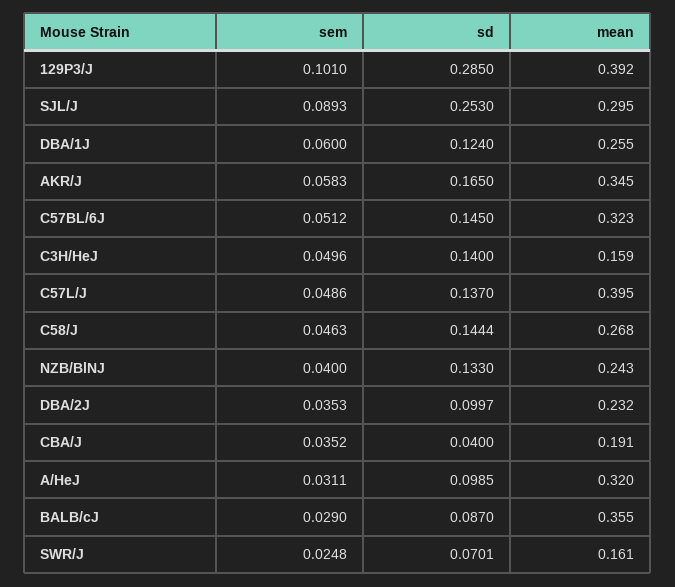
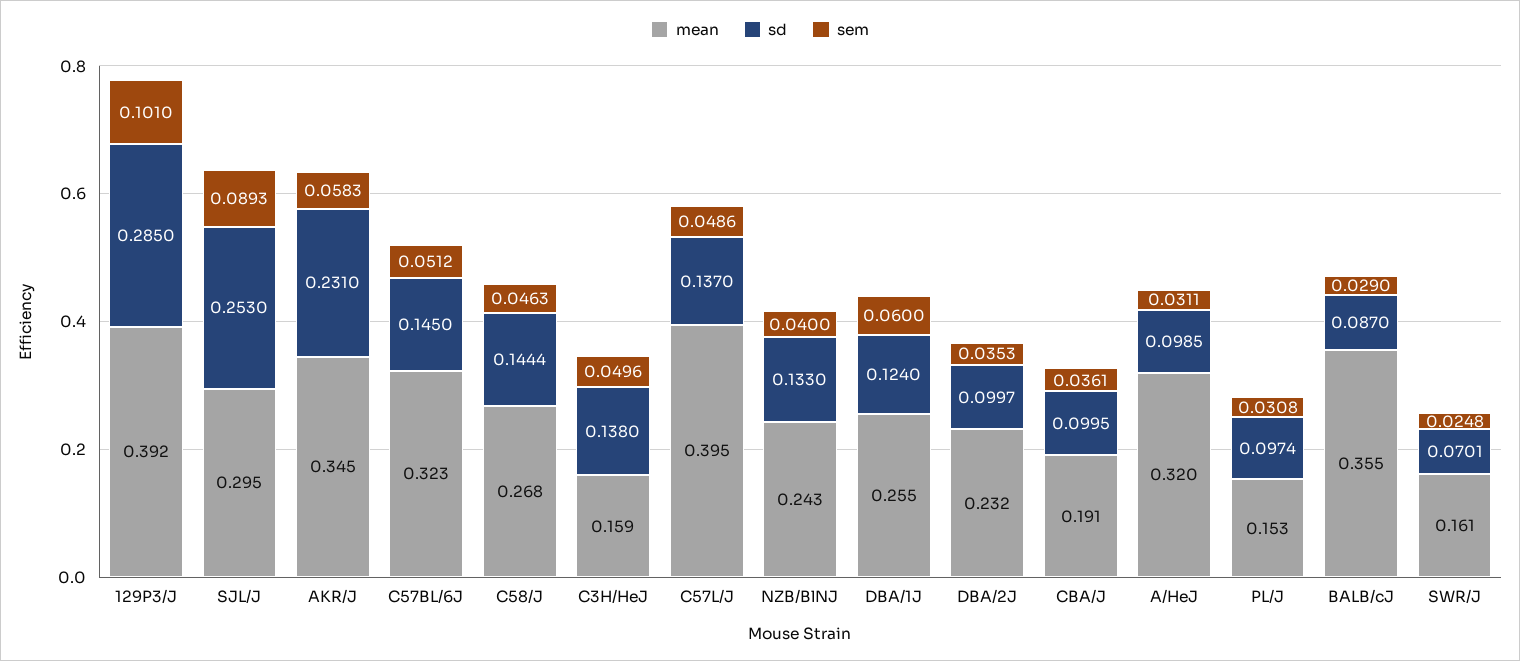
  {
    "sem": {
      "129P3/J": 0.101,
      "SJL/J": 0.0893,
      "DBA/1J": 0.06,
      "AKR/J": 0.0583,
      "C57BL/6J": 0.0512,
      "C3H/HeJ": 0.0496,
      "C57L/J": 0.0486,
      "C58/J": 0.0463,
      "NZB/BlNJ": 0.04,
      "DBA/2J": 0.0353,
-     "CBA/J": 0.0352,
+     "CBA/J": 0.0361,
      "A/HeJ": 0.0311,
      "BALB/cJ": 0.029,
-     "SWR/J": 0.0248
+     "SWR/J": 0.0248,
+     "PL/J": 0.0308
    },
    "sd": {
      "129P3/J": 0.285,
      "SJL/J": 0.253,
      "DBA/1J": 0.124,
-     "AKR/J": 0.165,
+     "AKR/J": 0.231,
      "C57BL/6J": 0.145,
-     "C3H/HeJ": 0.14,
+     "C3H/HeJ": 0.138,
      "C57L/J": 0.137,
      "C58/J": 0.1444,
      "NZB/BlNJ": 0.133,
      "DBA/2J": 0.0997,
-     "CBA/J": 0.04,
+     "CBA/J": 0.0995,
      "A/HeJ": 0.0985,
      "BALB/cJ": 0.087,
-     "SWR/J": 0.0701
+     "SWR/J": 0.0701,
+     "PL/J": 0.0974
    },
    "mean": {
      "129P3/J": 0.392,
      "SJL/J": 0.295,
      "DBA/1J": 0.255,
      "AKR/J": 0.345,
      "C57BL/6J": 0.323,
      "C3H/HeJ": 0.159,
      "C57L/J": 0.395,
      "C58/J": 0.268,
      "NZB/BlNJ": 0.243,
      "DBA/2J": 0.232,
      "CBA/J": 0.191,
      "A/HeJ": 0.32,
      "BALB/cJ": 0.355,
-     "SWR/J": 0.161
+     "SWR/J": 0.161,
+     "PL/J": 0.153
    }
  }

